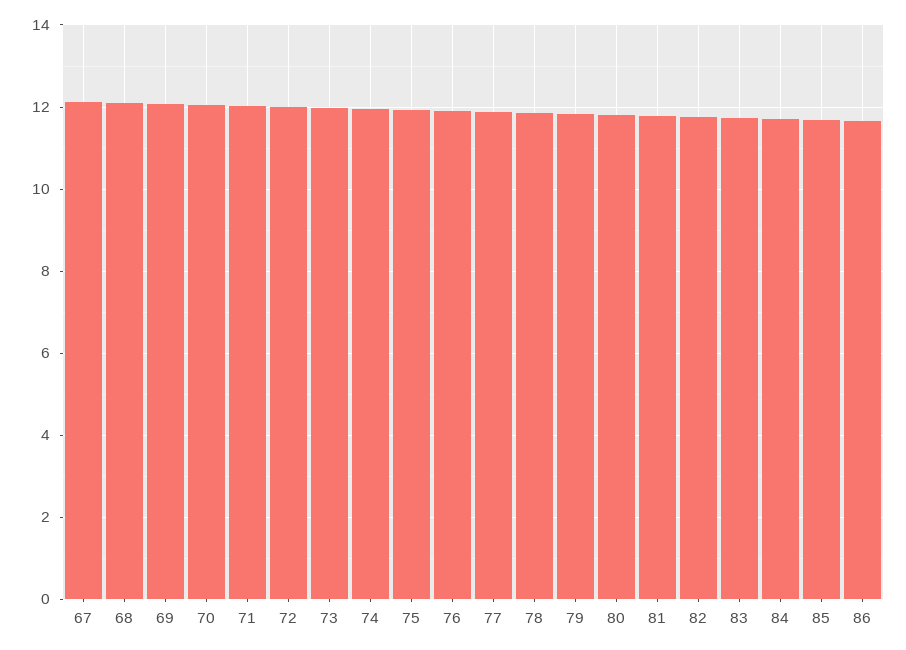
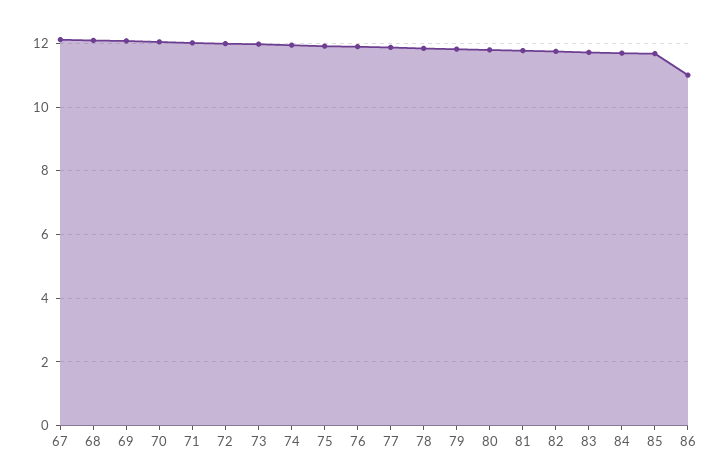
  {
    "67": 12.2,
    "68": 12.2,
    "69": 12,
    "70": 12,
    "71": 12,
    "72": 12,
    "73": 12,
    "74": 12,
    "75": 12,
    "76": 12,
    "77": 11.8,
    "78": 11.8,
    "79": 11.8,
    "80": 11.8,
    "81": 11.8,
    "82": 11.8,
    "83": 11.8,
    "84": 11.8,
    "85": 11.6,
-   "86": 11.6
+   "86": 11
  }

